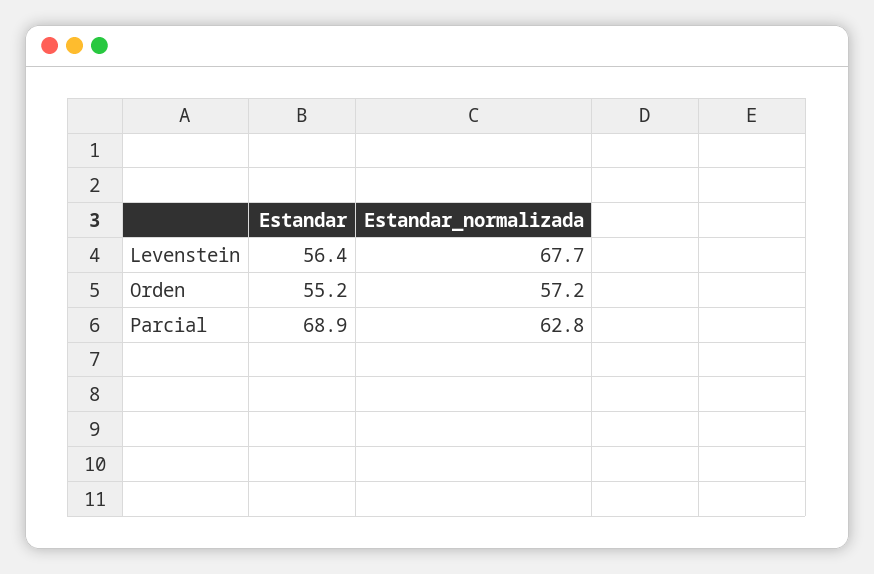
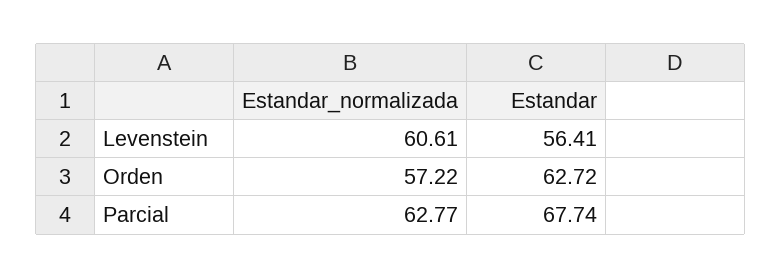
  {
    "Estandar": {
      "Levenstein": 56.41,
-     "Orden": 55.2,
+     "Orden": 62.72,
-     "Parcial": 68.9
+     "Parcial": 67.74
    },
    "Estandar_normalizada": {
-     "Levenstein": 67.7,
+     "Levenstein": 60.61,
      "Orden": 57.22,
      "Parcial": 62.77
    }
  }

